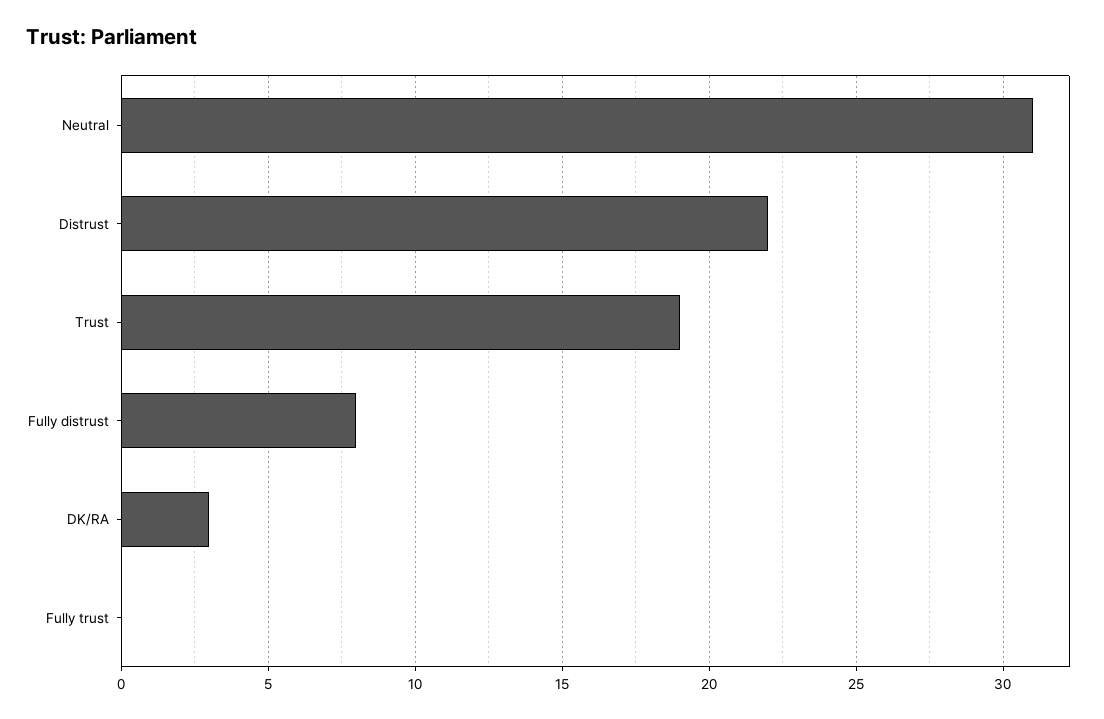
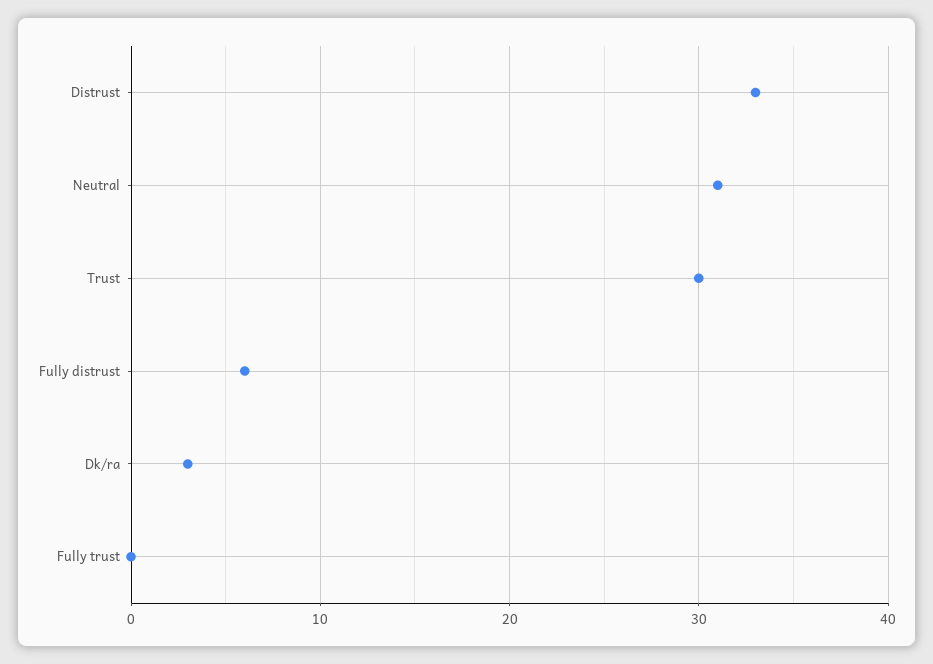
  {
    "Neutral": 31,
-   "Distrust": 22,
+   "Distrust": 33,
-   "Trust": 19,
+   "Trust": 30,
-   "Fully distrust": 8,
+   "Fully distrust": 6,
    "DK/RA": 3,
    "Fully trust": 0
  }

